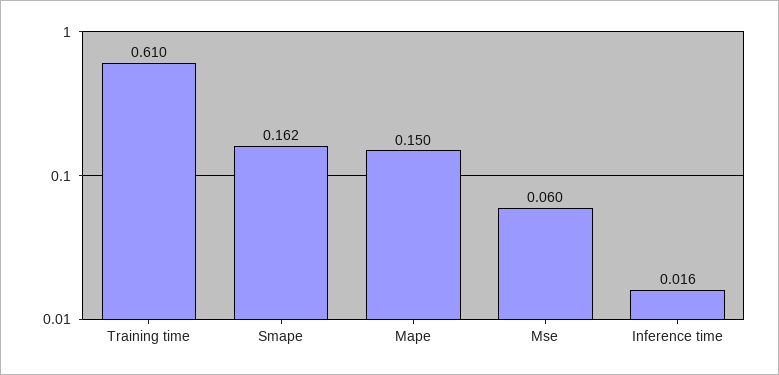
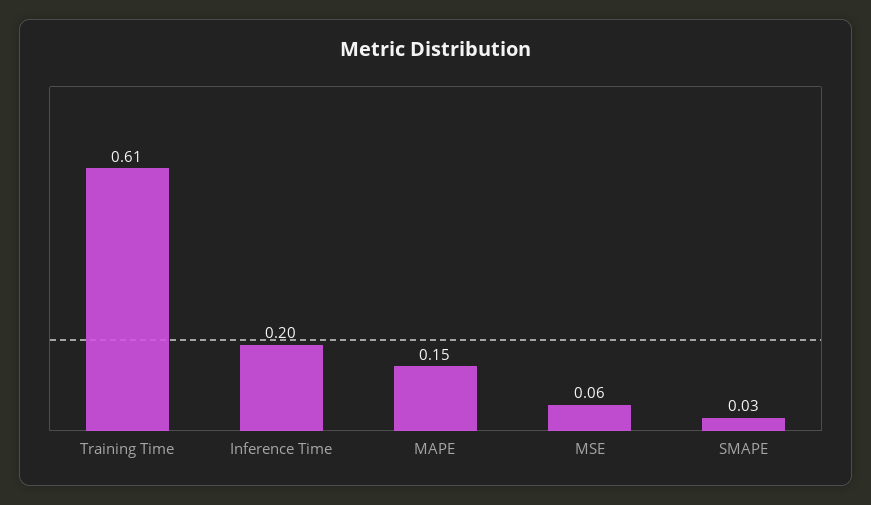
  {
    "Training time": 0.61,
-   "Smape": 0.162,
+   "Smape": 0.03,
    "Mape": 0.15,
    "Mse": 0.06,
-   "Inference time": 0.016
+   "Inference time": 0.2
  }

